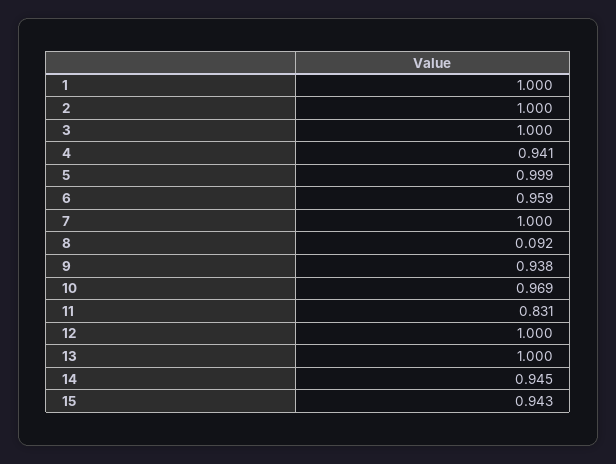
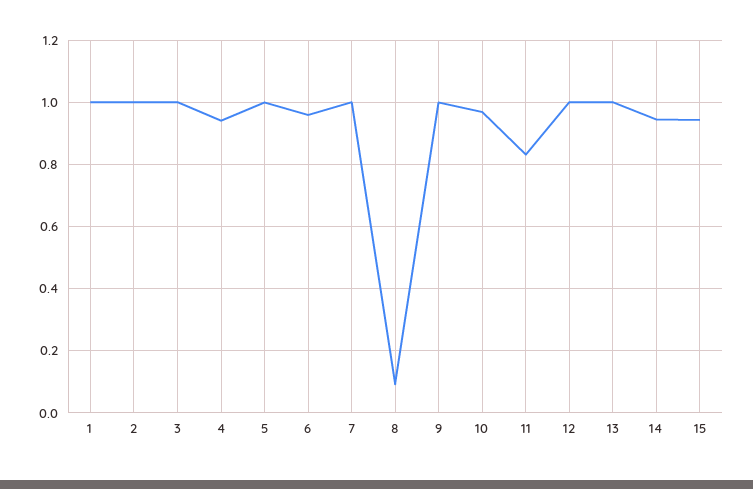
  {
    "1": 1,
    "2": 1,
    "3": 1,
    "4": 0.941,
    "5": 0.999,
    "6": 0.959,
    "7": 1,
    "8": 0.092,
-   "9": 0.938,
+   "9": 1,
    "10": 0.969,
    "11": 0.831,
    "12": 1,
    "13": 1,
    "14": 0.945,
    "15": 0.943
  }

